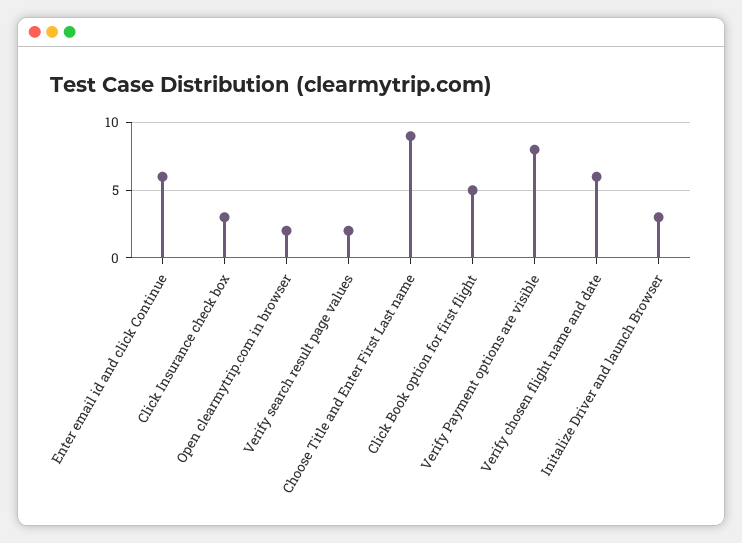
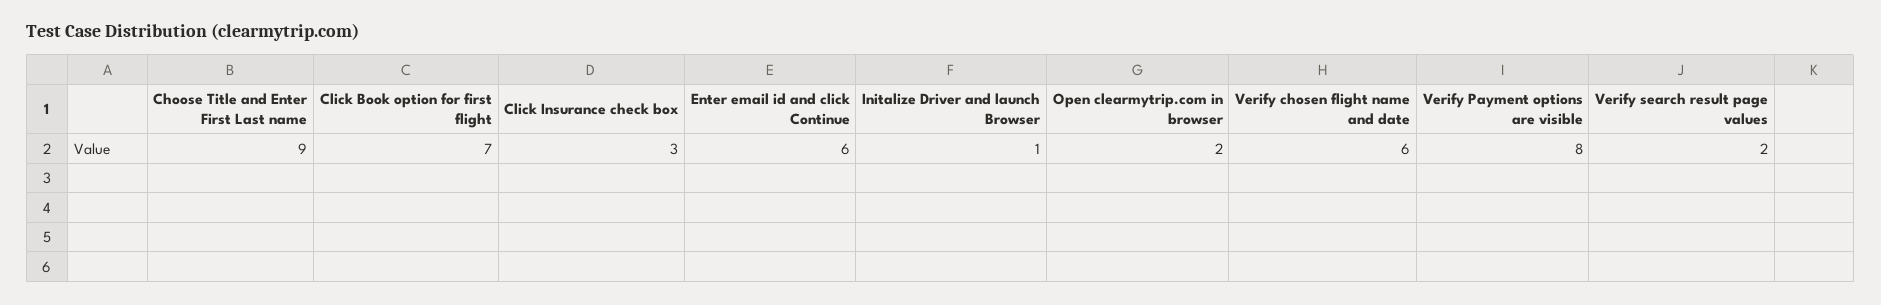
  {
    "Enter email id and click Continue": 6,
    "Click Insurance check box": 3,
    "Open clearmytrip.com in browser": 2,
    "Verify search result page values": 2,
    "Choose Title and Enter First Last name": 9,
-   "Click Book option for first flight": 5,
+   "Click Book option for first flight": 7,
    "Verify Payment options are visible": 8,
    "Verify chosen flight name and date": 6,
-   "Initalize Driver and launch Browser": 3
+   "Initalize Driver and launch Browser": 1
  }

